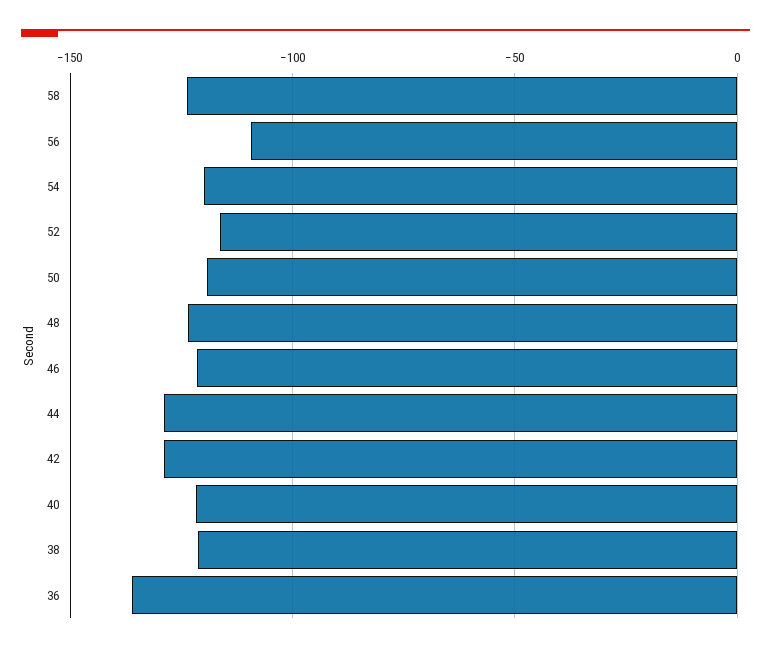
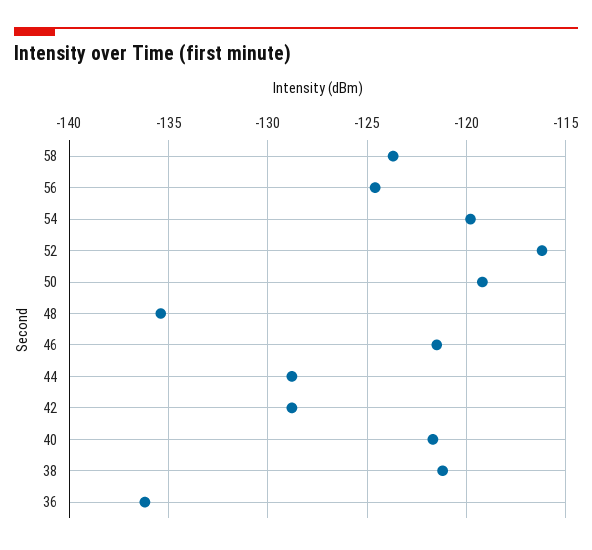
  {
    "58": -123.5,
-   "56": -110,
+   "56": -124.5,
    "54": -120,
    "52": -116,
    "50": -119,
-   "48": -125,
+   "48": -135.5,
    "46": -121.5,
    "44": -129,
    "42": -129,
    "40": -121.5,
    "38": -121,
    "36": -136
  }

